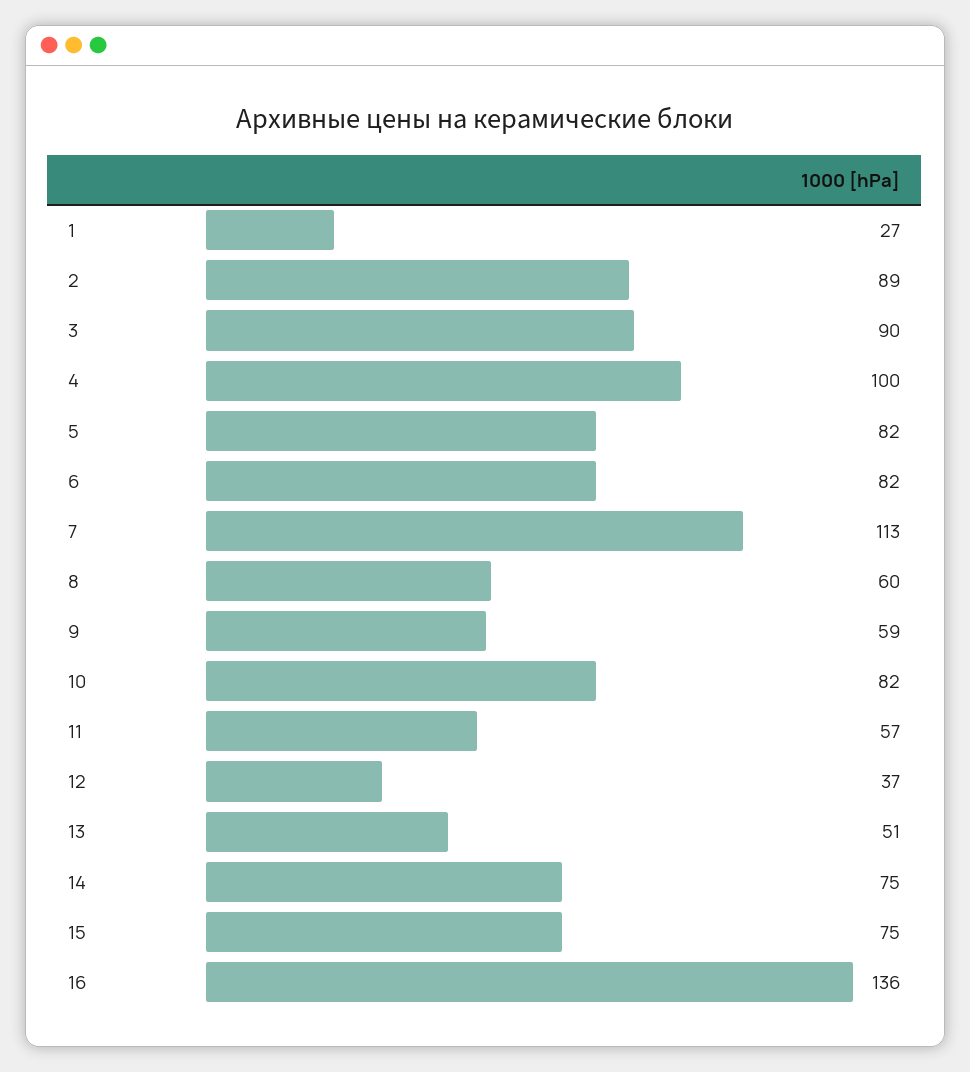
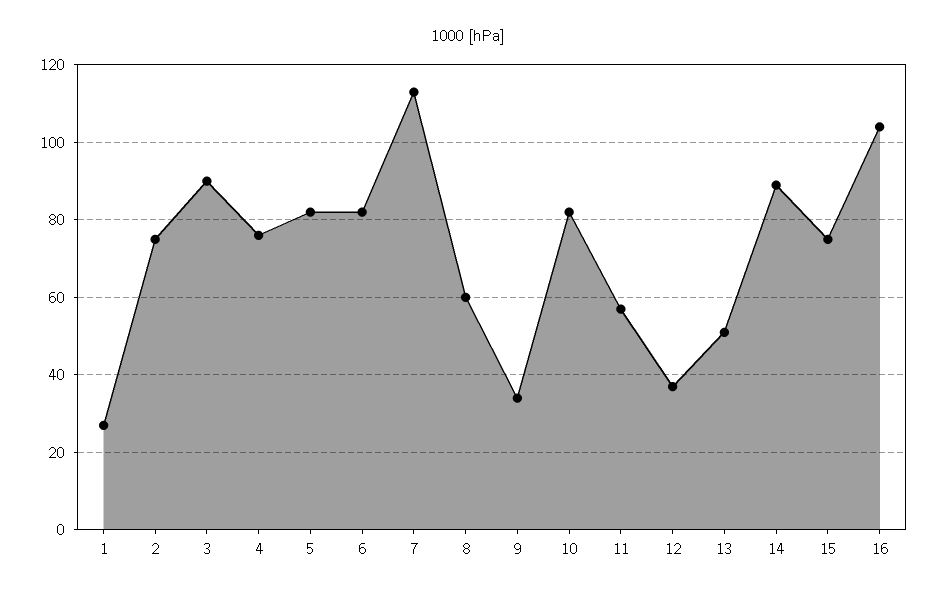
  {
    "1": 27,
-   "2": 89,
+   "2": 75,
    "3": 90,
-   "4": 100,
+   "4": 75,
    "5": 82,
    "6": 82,
    "7": 113,
    "8": 60,
-   "9": 59,
+   "9": 35,
    "10": 82,
    "11": 57,
    "12": 37,
    "13": 51,
-   "14": 75,
+   "14": 90,
    "15": 75,
-   "16": 136
+   "16": 105
  }

